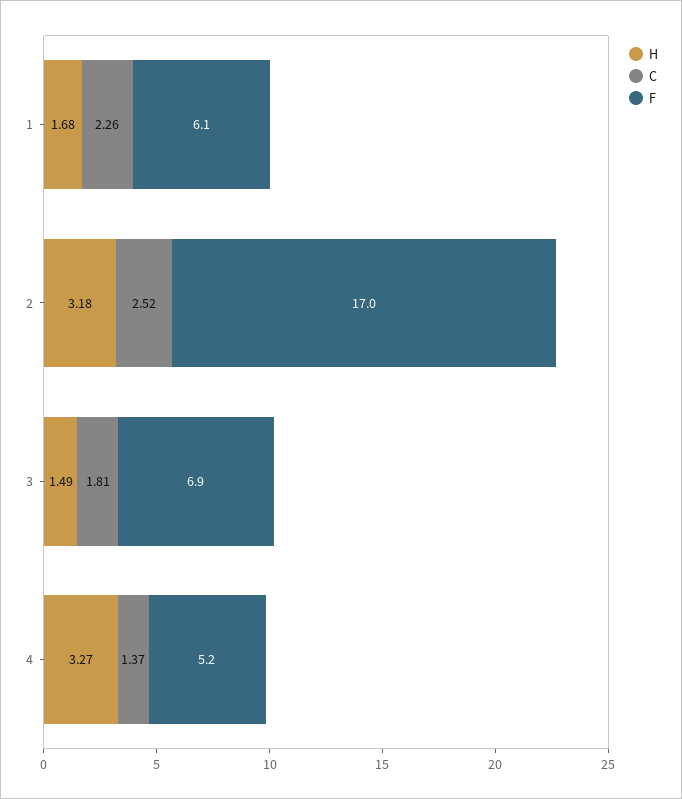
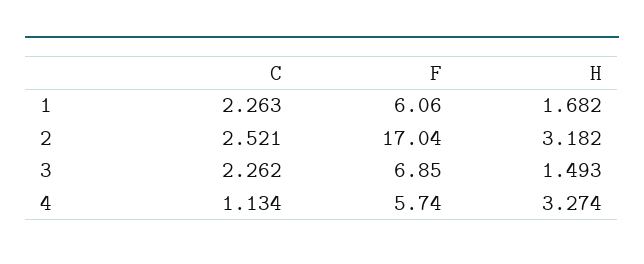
  {
    "H": {
      "1": 1.682,
      "2": 3.182,
      "3": 1.493,
      "4": 3.274
    },
    "C": {
      "1": 2.263,
      "2": 2.521,
-     "3": 1.81,
+     "3": 2.262,
-     "4": 1.37
+     "4": 1.134
    },
    "F": {
      "1": 6.06,
      "2": 17.04,
      "3": 6.85,
-     "4": 5.2
+     "4": 5.74
    }
  }

